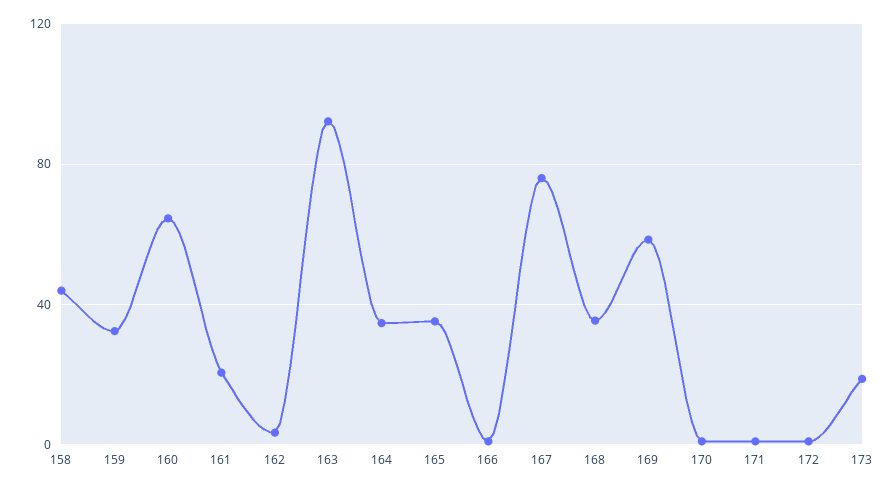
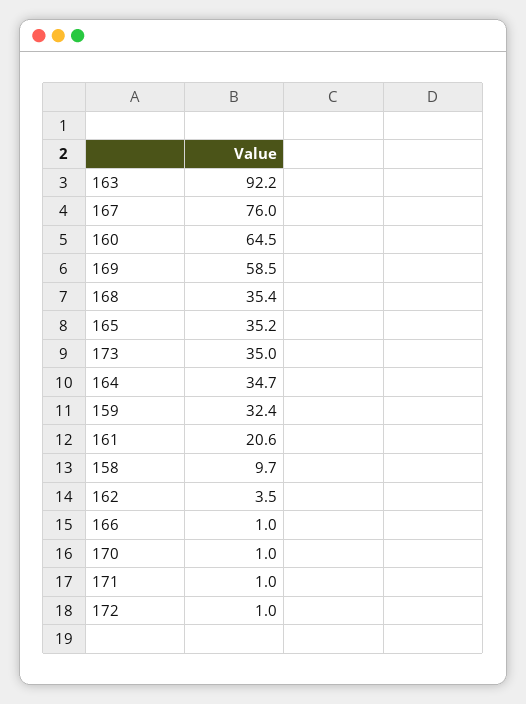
  {
-   "158": 45,
+   "158": 9.7,
    "159": 32.4,
    "160": 64.5,
    "161": 20.6,
    "162": 3.5,
    "163": 92.2,
    "164": 34.7,
    "165": 35.2,
    "166": 1,
    "167": 76,
    "168": 35.4,
    "169": 58.5,
    "170": 1,
    "171": 1,
    "172": 1,
-   "173": 20
+   "173": 35
  }

